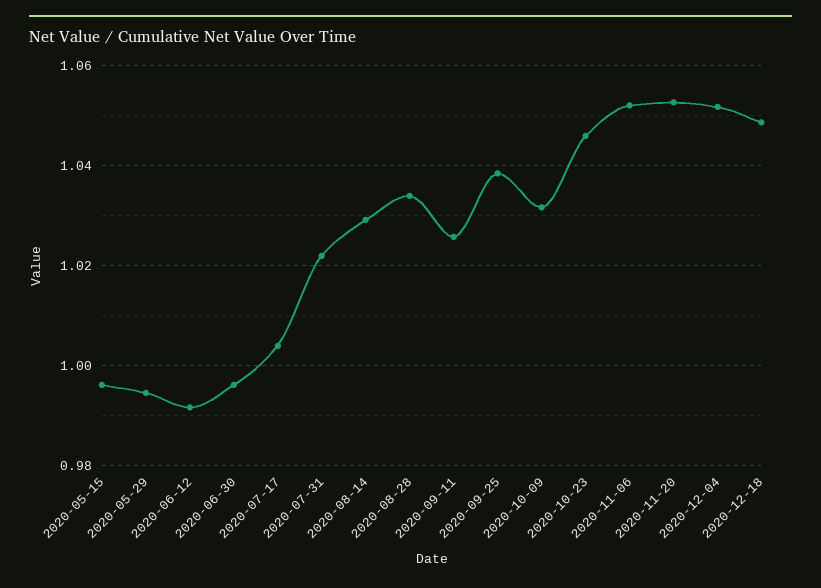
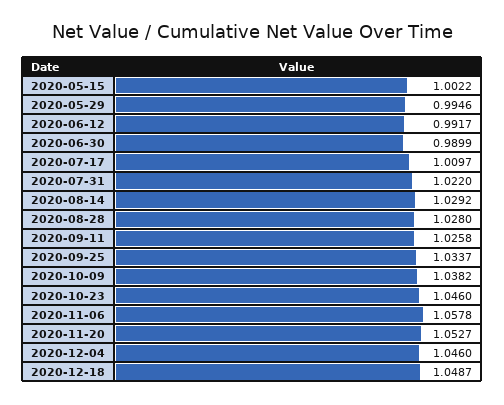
  {
-   "2020-05-15": 0.996,
+   "2020-05-15": 1.0022,
    "2020-05-29": 0.9946,
    "2020-06-12": 0.9917,
-   "2020-06-30": 0.996,
+   "2020-06-30": 0.9899,
-   "2020-07-17": 1.004,
+   "2020-07-17": 1.0097,
    "2020-07-31": 1.022,
    "2020-08-14": 1.0292,
-   "2020-08-28": 1.034,
+   "2020-08-28": 1.028,
    "2020-09-11": 1.0258,
-   "2020-09-25": 1.038,
+   "2020-09-25": 1.0337,
-   "2020-10-09": 1.032,
+   "2020-10-09": 1.0382,
    "2020-10-23": 1.046,
-   "2020-11-06": 1.052,
+   "2020-11-06": 1.0578,
    "2020-11-20": 1.0527,
-   "2020-12-04": 1.052,
+   "2020-12-04": 1.046,
    "2020-12-18": 1.0487
  }

